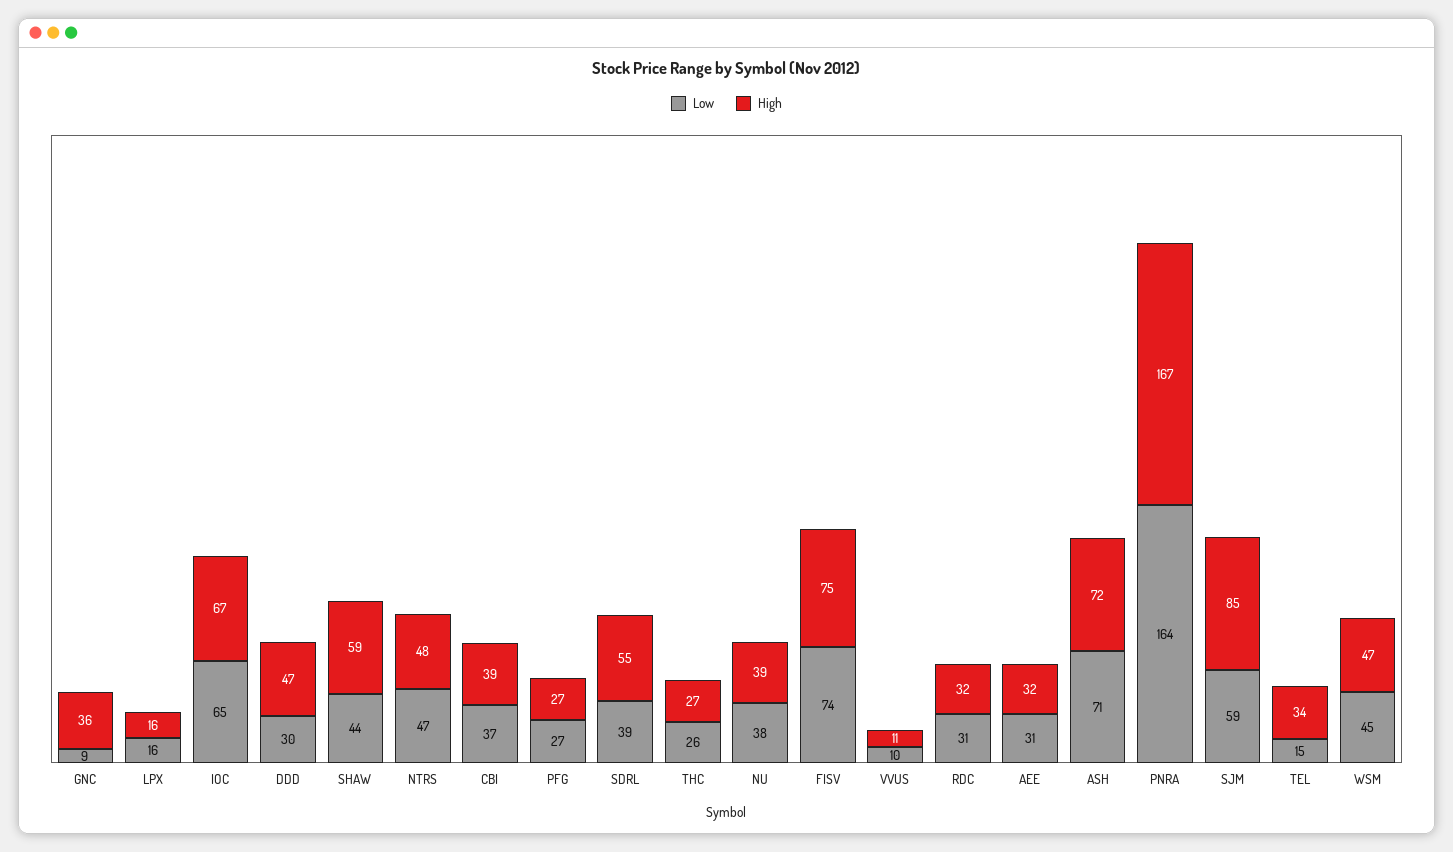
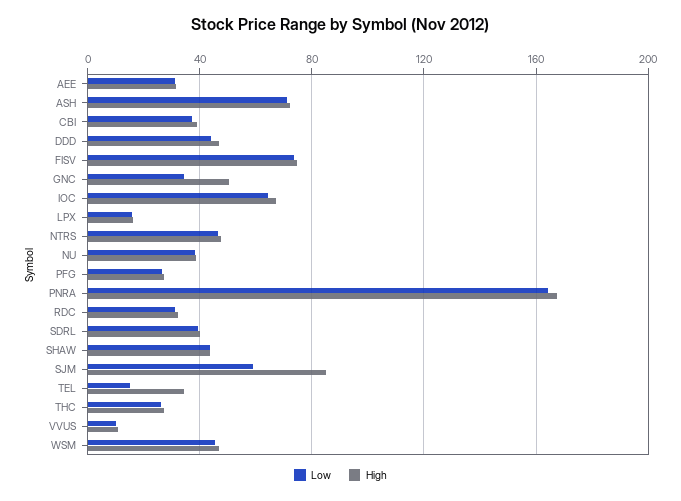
  {
    "Low": {
-     "GNC": 9,
+     "GNC": 35,
      "LPX": 16,
      "IOC": 65,
-     "DDD": 30,
+     "DDD": 45,
      "SHAW": 44,
      "NTRS": 47,
      "CBI": 37,
      "PFG": 27,
      "SDRL": 39,
      "THC": 26,
      "NU": 38,
      "FISV": 74,
      "VVUS": 10,
      "RDC": 31,
      "AEE": 31,
      "ASH": 71,
      "PNRA": 164,
      "SJM": 59,
      "TEL": 15,
      "WSM": 45
    },
    "High": {
-     "GNC": 36,
+     "GNC": 50,
      "LPX": 16,
      "IOC": 67,
      "DDD": 47,
-     "SHAW": 59,
+     "SHAW": 45,
      "NTRS": 48,
      "CBI": 39,
      "PFG": 27,
-     "SDRL": 55,
+     "SDRL": 40,
      "THC": 27,
      "NU": 39,
      "FISV": 75,
      "VVUS": 11,
      "RDC": 32,
      "AEE": 32,
      "ASH": 72,
      "PNRA": 167,
      "SJM": 85,
      "TEL": 34,
      "WSM": 47
    }
  }

